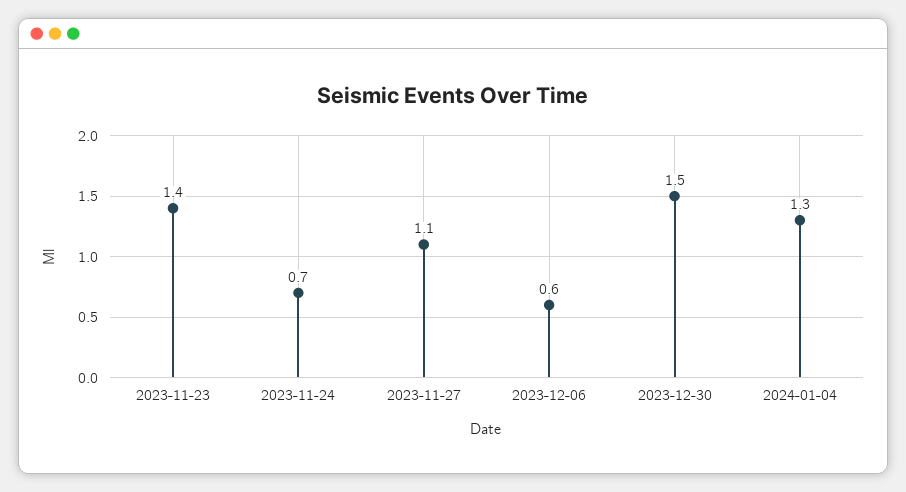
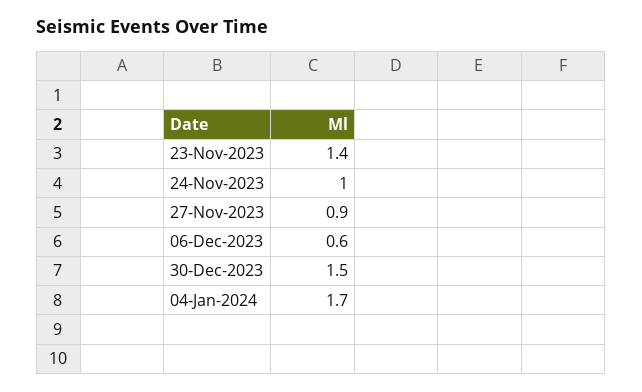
  {
    "2023-11-23": 1.4,
-   "2023-11-24": 0.7,
+   "2023-11-24": 1,
-   "2023-11-27": 1.1,
+   "2023-11-27": 0.9,
    "2023-12-06": 0.6,
    "2023-12-30": 1.5,
-   "2024-01-04": 1.3
+   "2024-01-04": 1.7
  }

